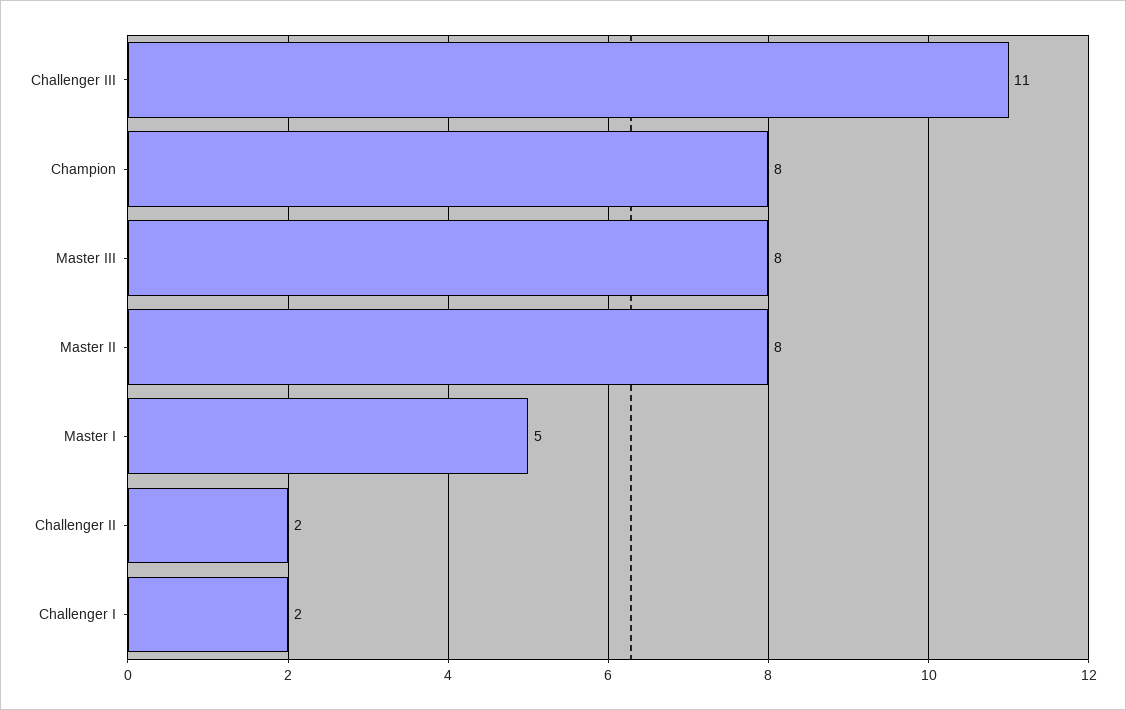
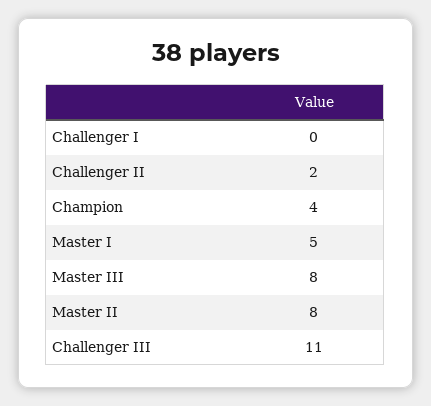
  {
    "Challenger III": 11,
-   "Champion": 8,
+   "Champion": 4,
    "Master III": 8,
    "Master II": 8,
    "Master I": 5,
    "Challenger II": 2,
-   "Challenger I": 2
+   "Challenger I": 0
  }

